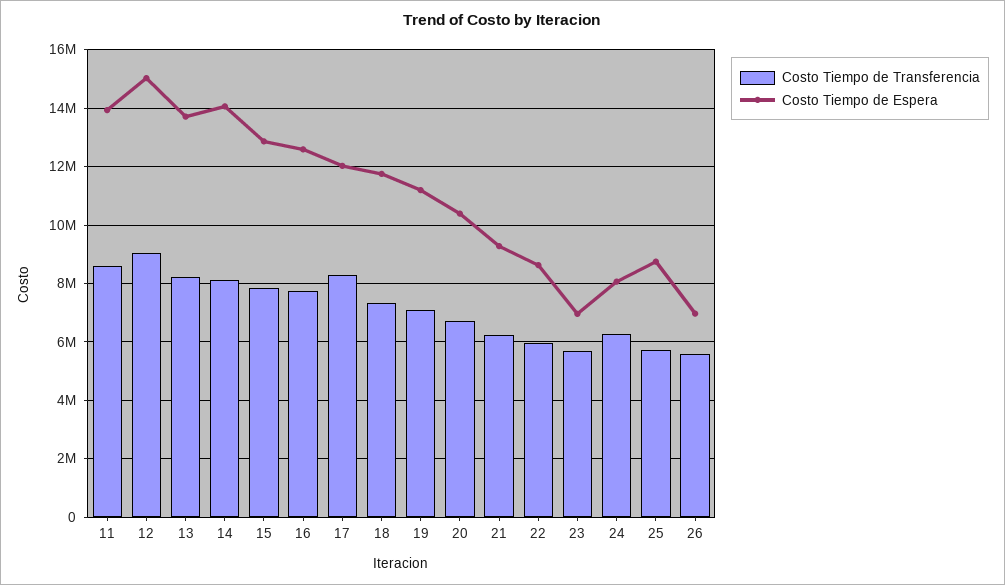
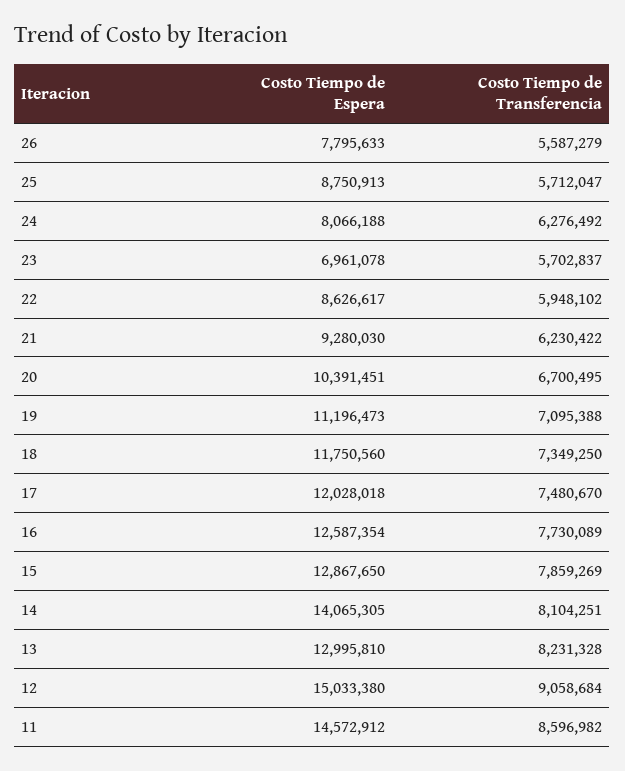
  {
    "Costo Tiempo de Transferencia": {
      "11": 8596982,
      "12": 9058684,
      "13": 8231328,
      "14": 8104251,
      "15": 7859269,
      "16": 7730089,
-     "17": 8250000,
+     "17": 7480670,
      "18": 7349250,
      "19": 7095388,
      "20": 6700495,
      "21": 6230422,
      "22": 5948102,
      "23": 5702837,
      "24": 6276492,
      "25": 5712047,
      "26": 5587279
    },
    "Costo Tiempo de Espera": {
-     "11": 14000000,
+     "11": 14572912,
      "12": 15033380,
-     "13": 13750000,
+     "13": 12995810,
      "14": 14065305,
      "15": 12867650,
      "16": 12587354,
      "17": 12028018,
      "18": 11750560,
      "19": 11196473,
      "20": 10391451,
      "21": 9280030,
      "22": 8626617,
      "23": 6961078,
      "24": 8066188,
      "25": 8750913,
-     "26": 7000000
+     "26": 7795633
    }
  }

